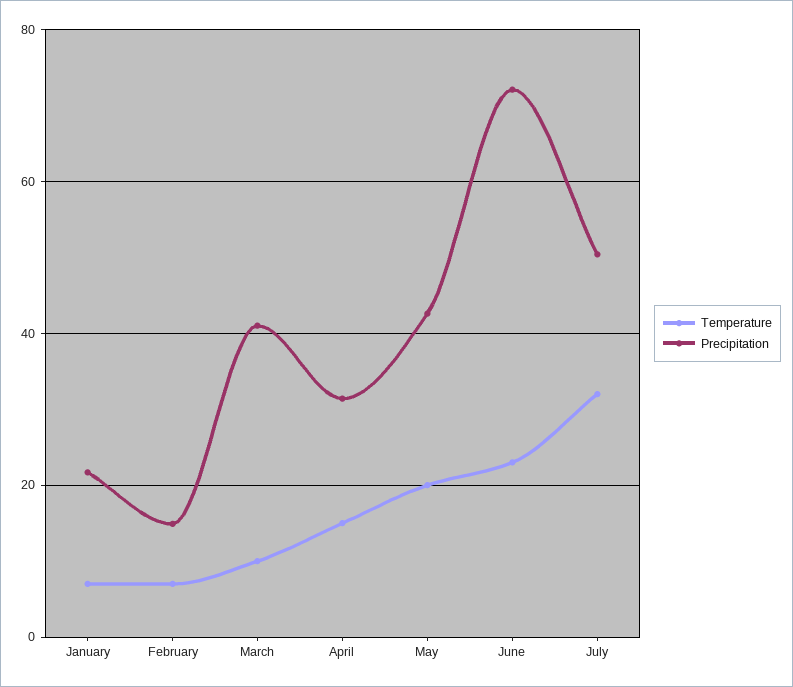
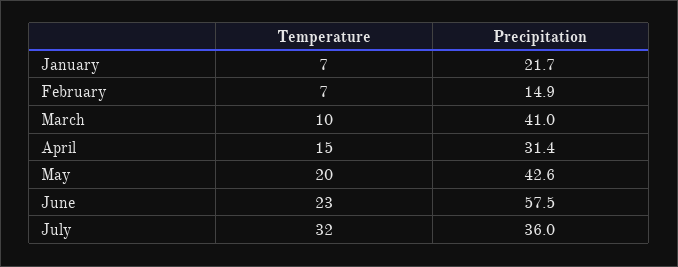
  {
    "Temperature": {
      "January": 7,
      "February": 7,
      "March": 10,
      "April": 15,
      "May": 20,
      "June": 23,
      "July": 32
    },
    "Precipitation": {
      "January": 21.7,
      "February": 14.9,
      "March": 41,
      "April": 31.4,
      "May": 42.6,
-     "June": 72,
+     "June": 57.5,
-     "July": 50
+     "July": 36
    }
  }

